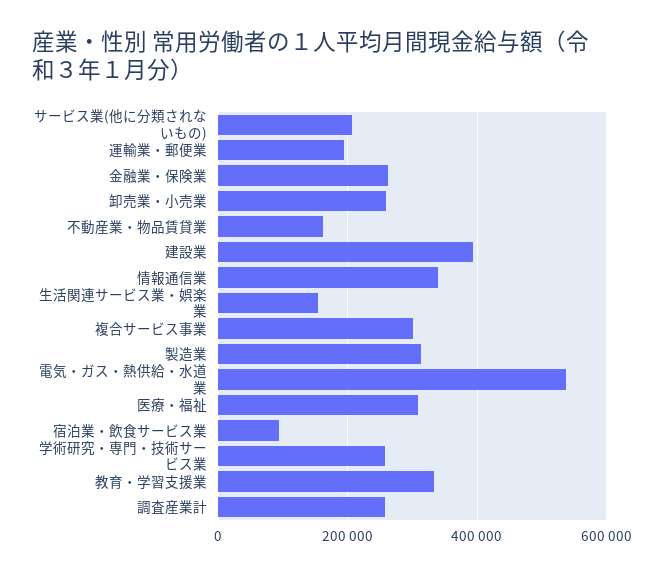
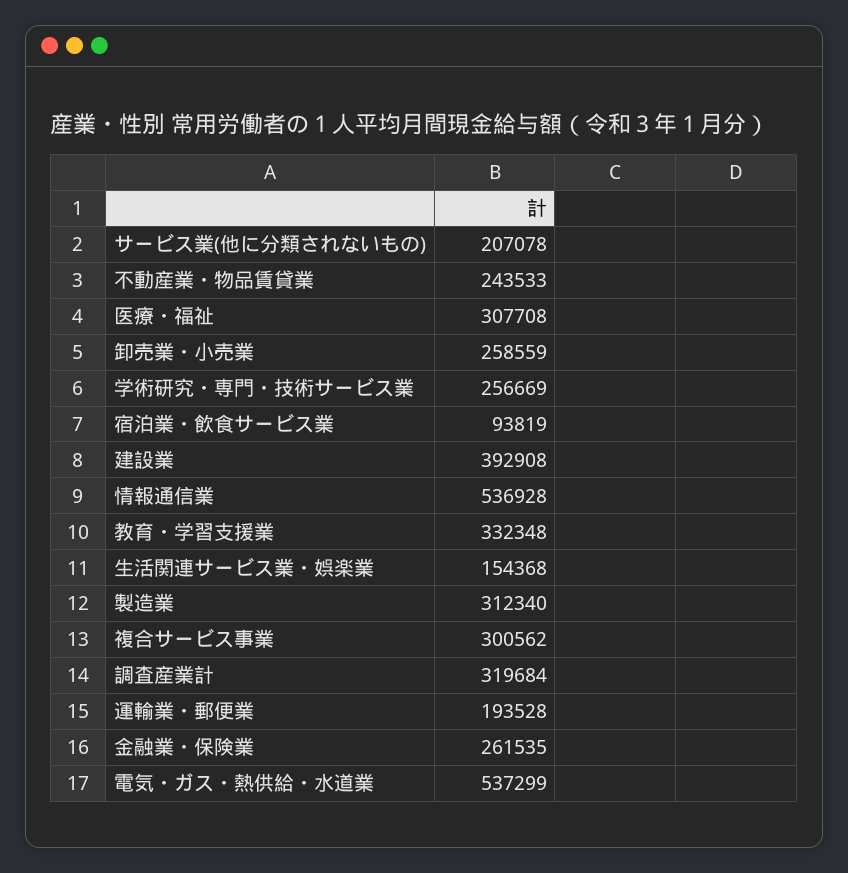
  {
    "サービス業(他に分類されないもの)": 207078,
    "運輸業・郵便業": 193528,
    "金融業・保険業": 261535,
    "卸売業・小売業": 258559,
-   "不動産業・物品賃貸業": 160000,
+   "不動産業・物品賃貸業": 243533,
    "建設業": 392908,
-   "情報通信業": 340000,
+   "情報通信業": 536928,
    "生活関連サービス業・娯楽業": 154368,
    "複合サービス事業": 300562,
    "製造業": 312340,
    "電気・ガス・熱供給・水道業": 537299,
    "医療・福祉": 307708,
    "宿泊業・飲食サービス業": 93819,
    "学術研究・専門・技術サービス業": 256669,
    "教育・学習支援業": 332348,
-   "調査産業計": 260000
+   "調査産業計": 319684
  }

